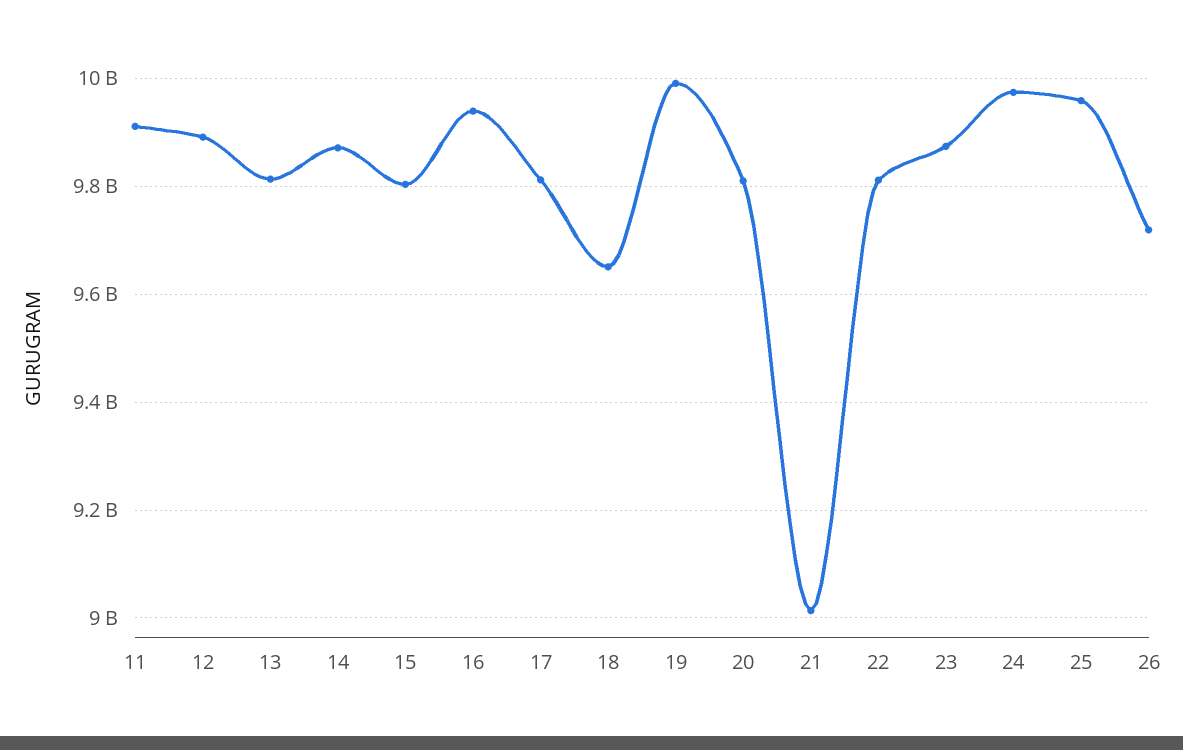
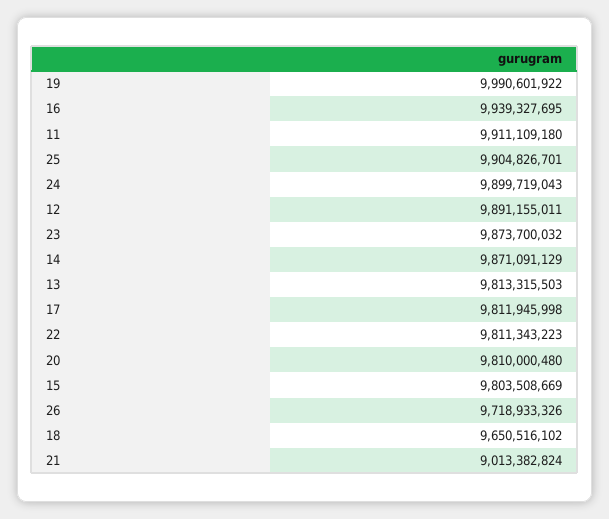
  {
    "11": 9911109180,
    "12": 9891155011,
    "13": 9813315503,
    "14": 9871091129,
    "15": 9803508669,
    "16": 9939327695,
    "17": 9811945998,
    "18": 9650516102,
    "19": 9990601922,
    "20": 9810000480,
    "21": 9013382824,
    "22": 9811343223,
    "23": 9873700032,
-   "24": 9980000000,
+   "24": 9899719043,
-   "25": 9960000000,
+   "25": 9904826701,
    "26": 9718933326
  }

